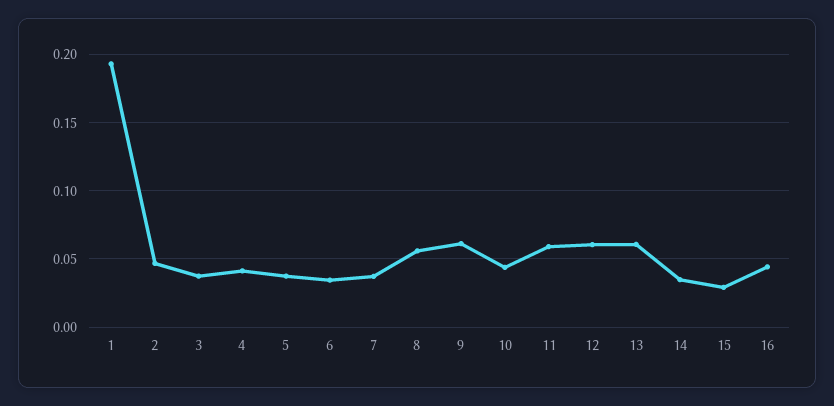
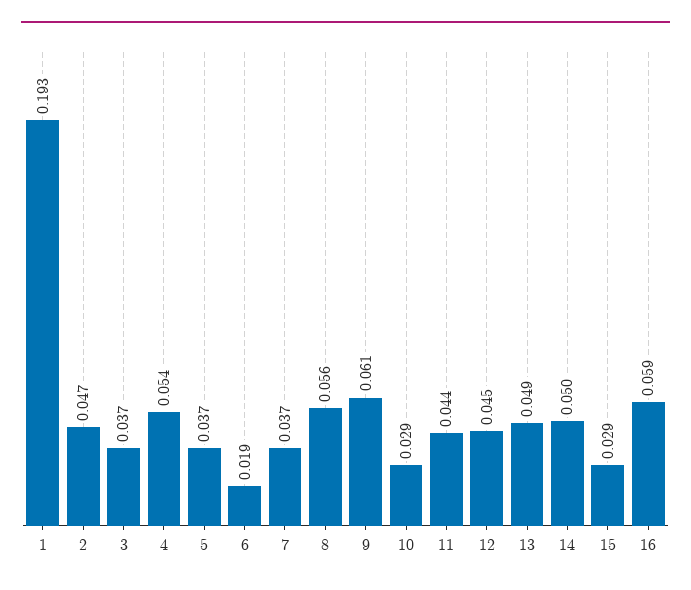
  {
    "1": 0.193,
    "2": 0.047,
    "3": 0.037,
-   "4": 0.04,
+   "4": 0.054,
    "5": 0.037,
-   "6": 0.035,
+   "6": 0.019,
    "7": 0.037,
    "8": 0.056,
    "9": 0.061,
-   "10": 0.045,
+   "10": 0.029,
-   "11": 0.06,
+   "11": 0.044,
-   "12": 0.06,
+   "12": 0.045,
-   "13": 0.06,
+   "13": 0.049,
-   "14": 0.035,
+   "14": 0.05,
    "15": 0.029,
-   "16": 0.045
+   "16": 0.059
  }

